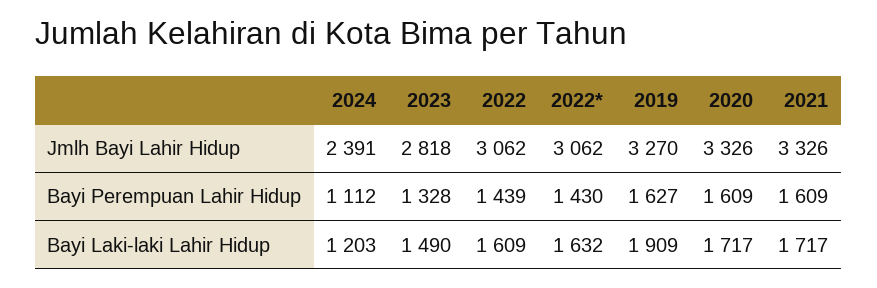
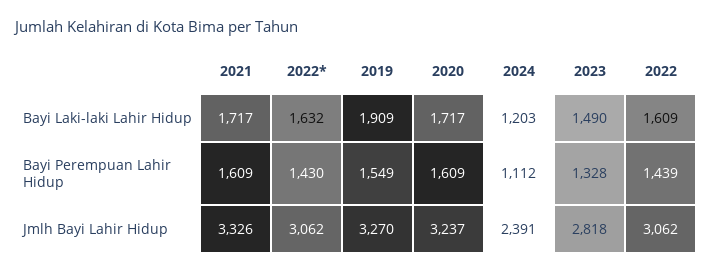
  {
    "2024": {
      "Jmlh Bayi Lahir Hidup": 2391,
      "Bayi Perempuan Lahir Hidup": 1112,
      "Bayi Laki-laki Lahir Hidup": 1203
    },
    "2023": {
      "Jmlh Bayi Lahir Hidup": 2818,
      "Bayi Perempuan Lahir Hidup": 1328,
      "Bayi Laki-laki Lahir Hidup": 1490
    },
    "2022": {
      "Jmlh Bayi Lahir Hidup": 3062,
      "Bayi Perempuan Lahir Hidup": 1439,
      "Bayi Laki-laki Lahir Hidup": 1609
    },
    "2022*": {
      "Jmlh Bayi Lahir Hidup": 3062,
      "Bayi Perempuan Lahir Hidup": 1430,
      "Bayi Laki-laki Lahir Hidup": 1632
    },
    "2019": {
      "Jmlh Bayi Lahir Hidup": 3270,
-     "Bayi Perempuan Lahir Hidup": 1627,
+     "Bayi Perempuan Lahir Hidup": 1549,
      "Bayi Laki-laki Lahir Hidup": 1909
    },
    "2020": {
-     "Jmlh Bayi Lahir Hidup": 3326,
+     "Jmlh Bayi Lahir Hidup": 3237,
      "Bayi Perempuan Lahir Hidup": 1609,
      "Bayi Laki-laki Lahir Hidup": 1717
    },
    "2021": {
      "Jmlh Bayi Lahir Hidup": 3326,
      "Bayi Perempuan Lahir Hidup": 1609,
      "Bayi Laki-laki Lahir Hidup": 1717
    }
  }

